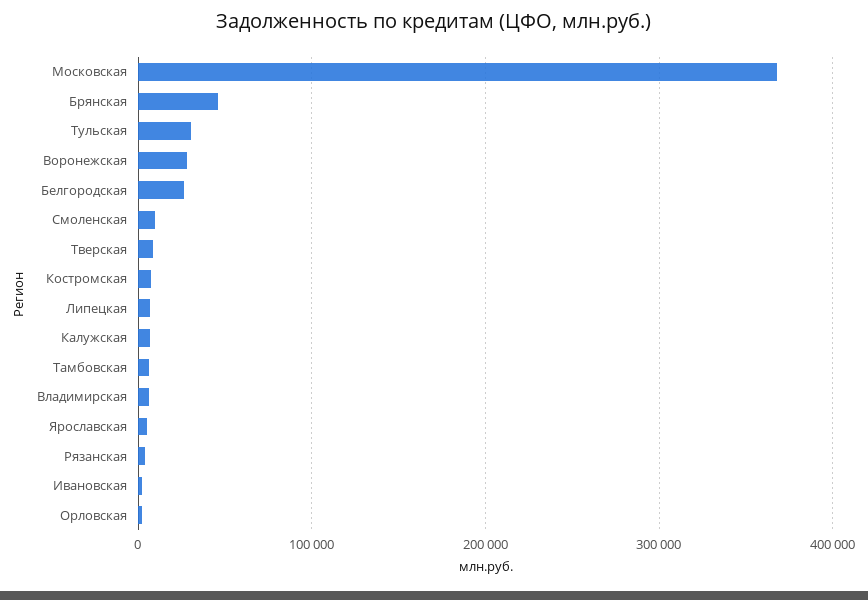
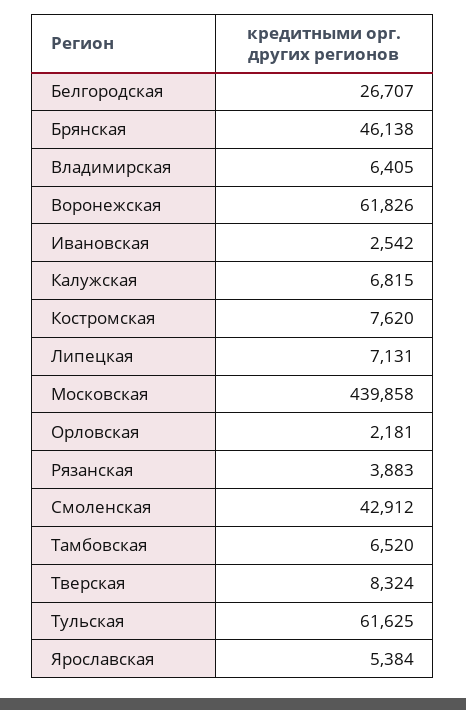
  {
-   "Московская": 370000,
+   "Московская": 439858,
    "Брянская": 46138,
-   "Тульская": 30000,
+   "Тульская": 61625,
-   "Воронежская": 30000,
+   "Воронежская": 61826,
    "Белгородская": 26707,
-   "Смоленская": 10000,
+   "Смоленская": 42912,
    "Тверская": 8324,
    "Костромская": 7620,
    "Липецкая": 7131,
    "Калужская": 6815,
    "Тамбовская": 6520,
    "Владимирская": 6405,
    "Ярославская": 5384,
    "Рязанская": 3883,
    "Ивановская": 2542,
    "Орловская": 2181
  }

